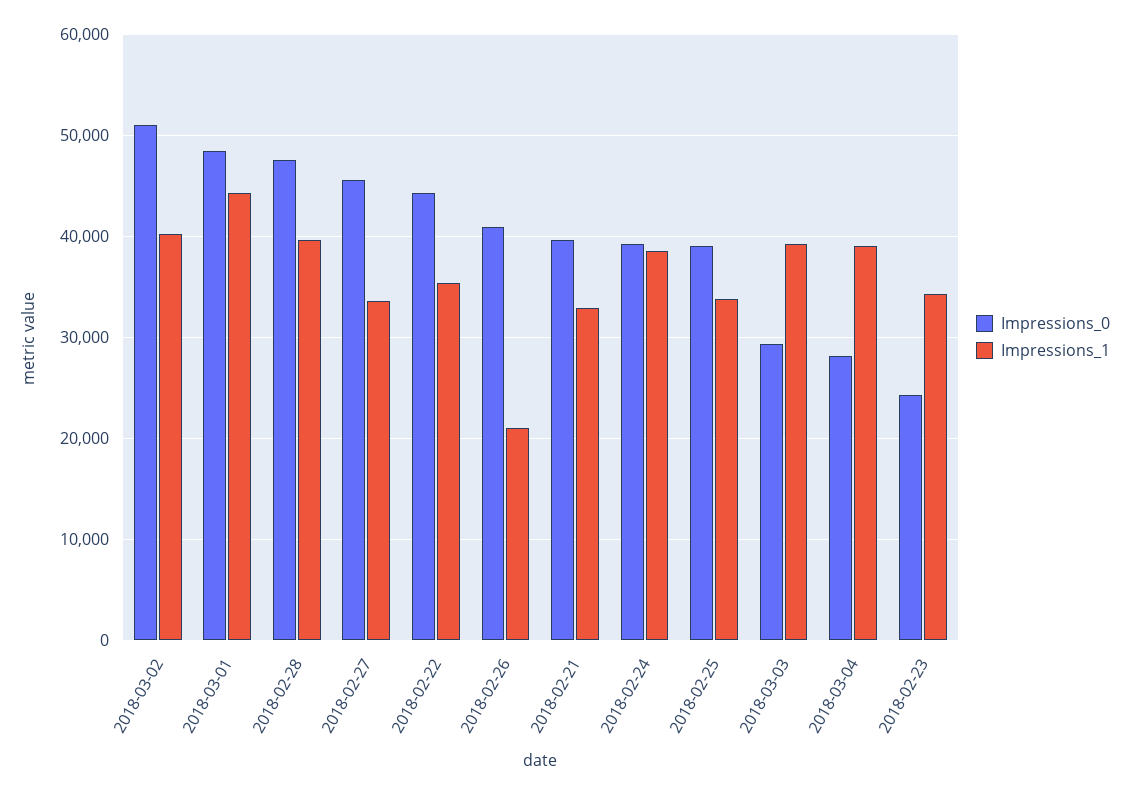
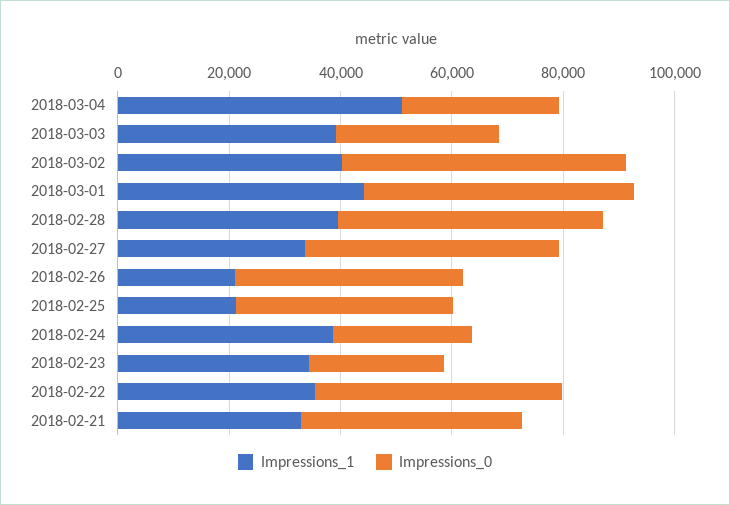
  {
    "Impressions_0": {
      "2018-03-02": 51000,
      "2018-03-01": 48000,
      "2018-02-28": 48000,
      "2018-02-27": 46000,
      "2018-02-22": 44000,
      "2018-02-26": 41000,
      "2018-02-21": 40000,
-     "2018-02-24": 39000,
+     "2018-02-24": 25000,
      "2018-02-25": 39000,
      "2018-03-03": 29000,
      "2018-03-04": 28000,
      "2018-02-23": 24000
    },
    "Impressions_1": {
      "2018-03-02": 40000,
      "2018-03-01": 44000,
      "2018-02-28": 40000,
      "2018-02-27": 34000,
      "2018-02-22": 35000,
      "2018-02-26": 21000,
      "2018-02-21": 33000,
      "2018-02-24": 39000,
-     "2018-02-25": 34000,
+     "2018-02-25": 20000,
      "2018-03-03": 39000,
-     "2018-03-04": 39000,
+     "2018-03-04": 50000,
      "2018-02-23": 34000
    }
  }

